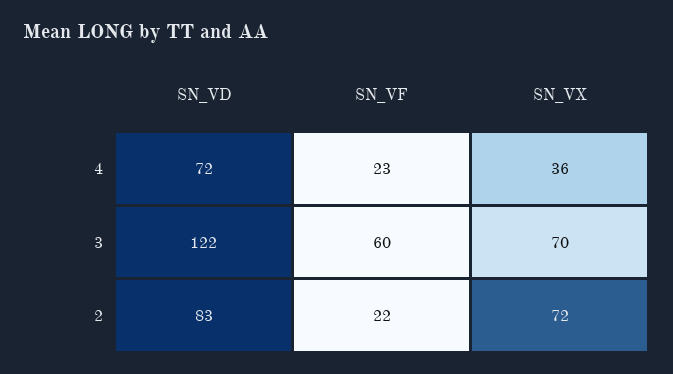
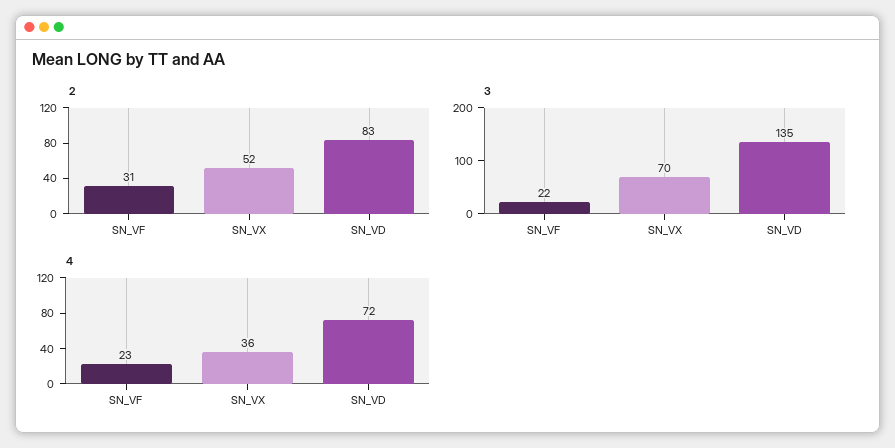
  {
    "4": {
      "SN_VD": 72,
      "SN_VF": 23,
      "SN_VX": 36
    },
    "3": {
-     "SN_VD": 122,
+     "SN_VD": 135,
-     "SN_VF": 60,
+     "SN_VF": 22,
      "SN_VX": 70
    },
    "2": {
      "SN_VD": 83,
-     "SN_VF": 22,
+     "SN_VF": 31,
-     "SN_VX": 72
+     "SN_VX": 52
    }
  }

